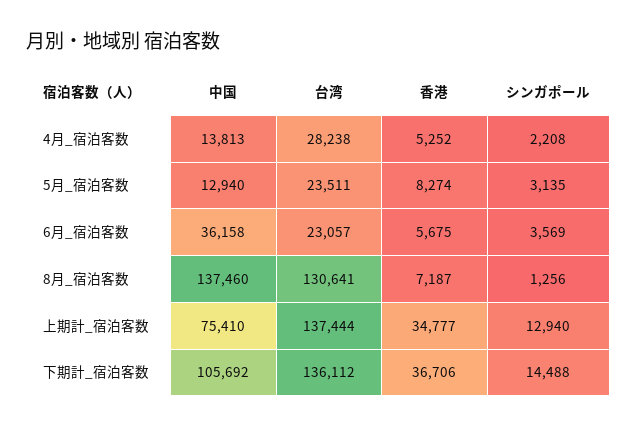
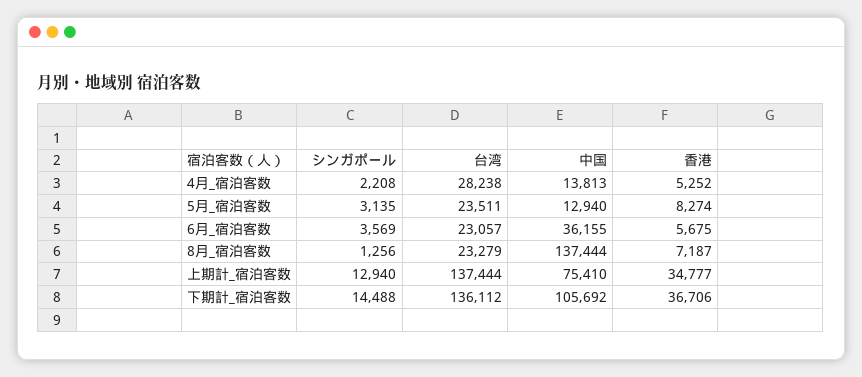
  {
    "中国": {
      "4月_宿泊客数": 13813,
      "5月_宿泊客数": 12940,
-     "6月_宿泊客数": 36158,
+     "6月_宿泊客数": 36155,
-     "8月_宿泊客数": 137460,
+     "8月_宿泊客数": 137444,
      "上期計_宿泊客数": 75410,
      "下期計_宿泊客数": 105692
    },
    "台湾": {
      "4月_宿泊客数": 28238,
      "5月_宿泊客数": 23511,
      "6月_宿泊客数": 23057,
-     "8月_宿泊客数": 130641,
+     "8月_宿泊客数": 23279,
      "上期計_宿泊客数": 137444,
      "下期計_宿泊客数": 136112
    },
    "香港": {
      "4月_宿泊客数": 5252,
      "5月_宿泊客数": 8274,
      "6月_宿泊客数": 5675,
      "8月_宿泊客数": 7187,
      "上期計_宿泊客数": 34777,
      "下期計_宿泊客数": 36706
    },
    "シンガポール": {
      "4月_宿泊客数": 2208,
      "5月_宿泊客数": 3135,
      "6月_宿泊客数": 3569,
      "8月_宿泊客数": 1256,
      "上期計_宿泊客数": 12940,
      "下期計_宿泊客数": 14488
    }
  }

